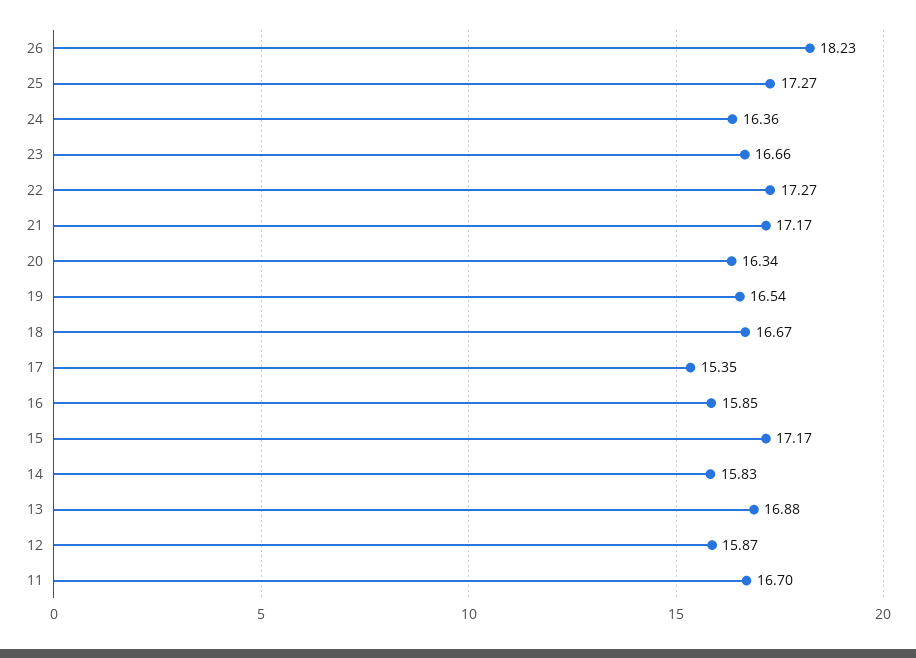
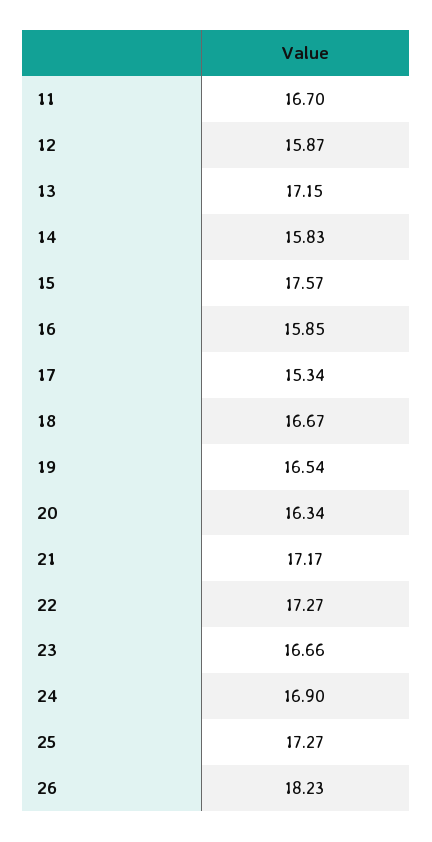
  {
    "26": 18.23,
    "25": 17.27,
-   "24": 16.36,
+   "24": 16.9,
    "23": 16.66,
    "22": 17.27,
    "21": 17.17,
    "20": 16.34,
    "19": 16.54,
    "18": 16.67,
-   "17": 15.35,
+   "17": 15.34,
    "16": 15.85,
-   "15": 17.17,
+   "15": 17.57,
    "14": 15.83,
-   "13": 16.88,
+   "13": 17.15,
    "12": 15.87,
    "11": 16.7
  }

